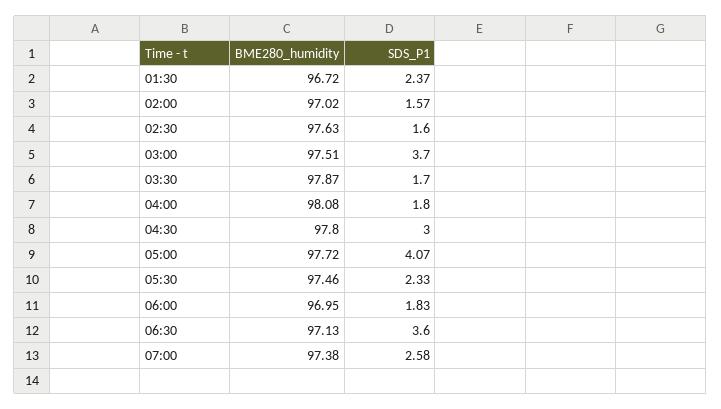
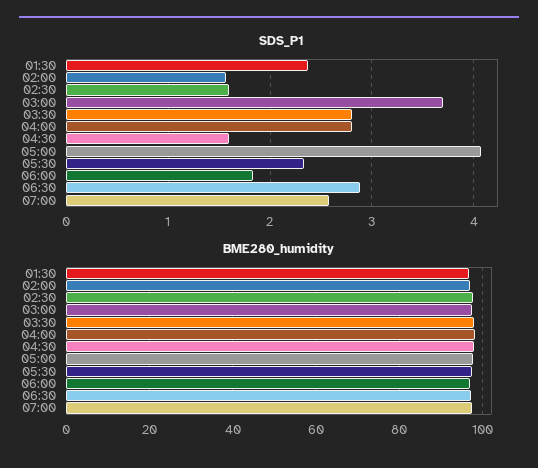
  {
    "BME280_humidity": {
      "01:30": 96.72,
      "02:00": 97.02,
      "02:30": 97.63,
      "03:00": 97.51,
      "03:30": 97.87,
      "04:00": 98.08,
      "04:30": 97.8,
      "05:00": 97.72,
      "05:30": 97.46,
      "06:00": 96.95,
      "06:30": 97.13,
      "07:00": 97.38
    },
    "SDS_P1": {
      "01:30": 2.37,
      "02:00": 1.57,
      "02:30": 1.6,
      "03:00": 3.7,
-     "03:30": 1.7,
+     "03:30": 2.8,
-     "04:00": 1.8,
+     "04:00": 2.8,
-     "04:30": 3,
+     "04:30": 1.6,
      "05:00": 4.07,
      "05:30": 2.33,
      "06:00": 1.83,
-     "06:30": 3.6,
+     "06:30": 2.9,
      "07:00": 2.58
    }
  }

